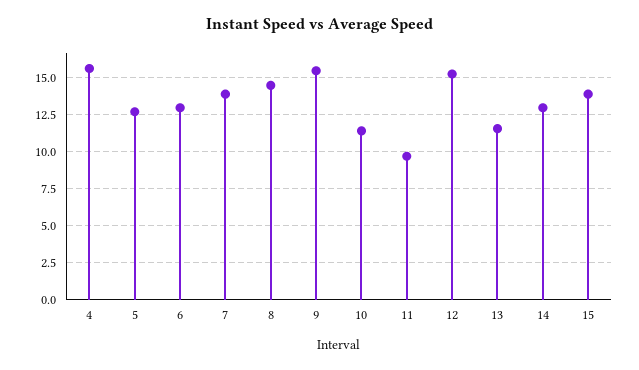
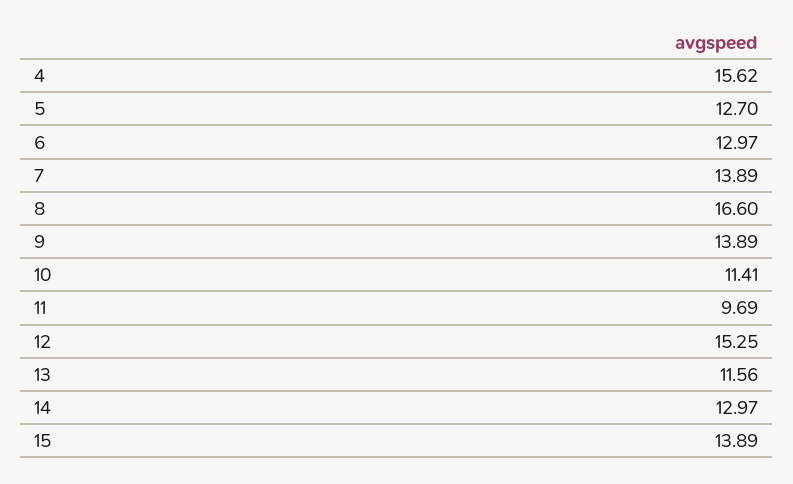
  {
    "4": 15.62,
    "5": 12.7,
    "6": 12.97,
    "7": 13.89,
-   "8": 14.5,
+   "8": 16.6,
-   "9": 15.5,
+   "9": 13.89,
    "10": 11.41,
    "11": 9.69,
    "12": 15.25,
    "13": 11.56,
    "14": 12.97,
    "15": 13.89
  }

